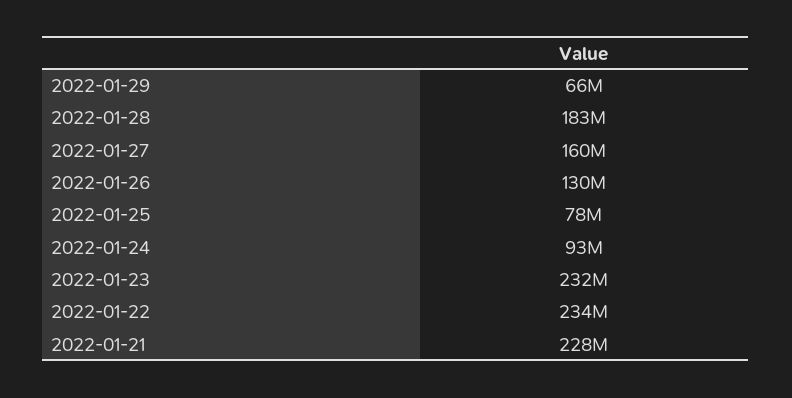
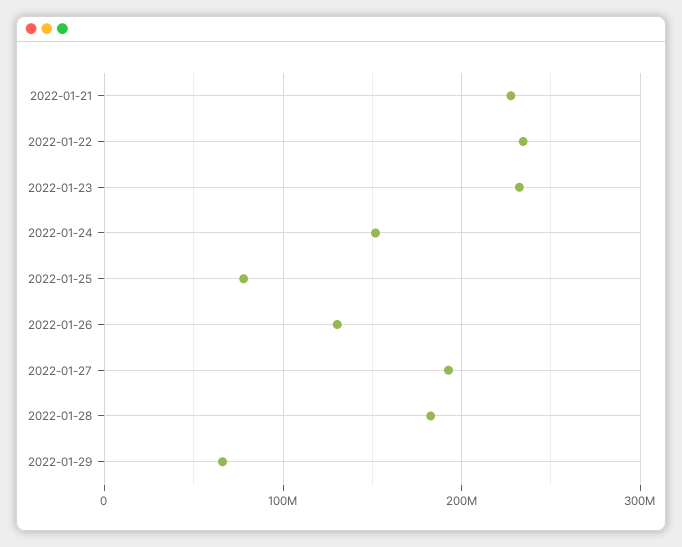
  {
    "2022-01-29": 66000000,
    "2022-01-28": 183000000,
-   "2022-01-27": 160000000,
+   "2022-01-27": 190000000,
    "2022-01-26": 130000000,
    "2022-01-25": 78000000,
-   "2022-01-24": 93000000,
+   "2022-01-24": 150000000,
    "2022-01-23": 232000000,
    "2022-01-22": 234000000,
    "2022-01-21": 228000000
  }

